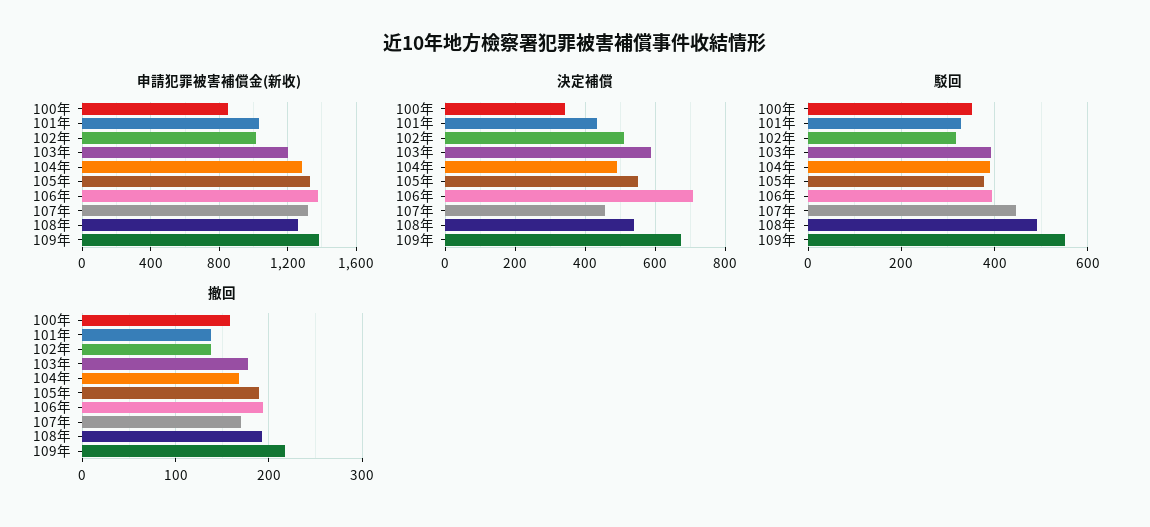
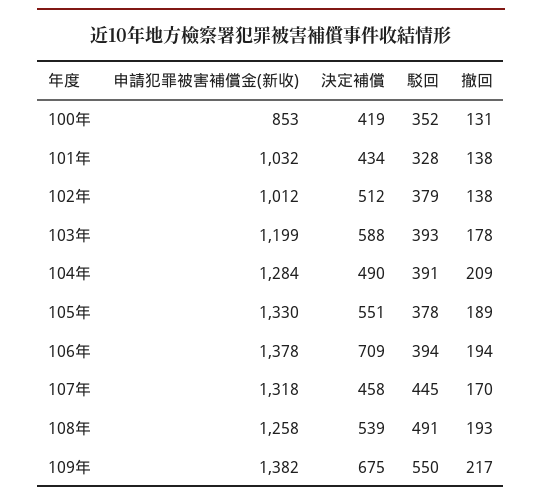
  {
    "申請犯罪被害補償金(新收)": {
      "100年": 853,
      "101年": 1032,
      "102年": 1012,
      "103年": 1199,
      "104年": 1284,
      "105年": 1330,
      "106年": 1378,
      "107年": 1318,
      "108年": 1258,
      "109年": 1382
    },
    "決定補償": {
-     "100年": 340,
+     "100年": 419,
      "101年": 434,
      "102年": 512,
      "103年": 588,
      "104年": 490,
      "105年": 551,
      "106年": 709,
      "107年": 458,
      "108年": 539,
      "109年": 675
    },
    "駁回": {
      "100年": 352,
      "101年": 328,
-     "102年": 320,
+     "102年": 379,
      "103年": 393,
      "104年": 391,
      "105年": 378,
      "106年": 394,
      "107年": 445,
      "108年": 491,
      "109年": 550
    },
    "撤回": {
-     "100年": 160,
+     "100年": 131,
      "101年": 138,
      "102年": 138,
      "103年": 178,
-     "104年": 170,
+     "104年": 209,
      "105年": 189,
      "106年": 194,
      "107年": 170,
      "108年": 193,
      "109年": 217
    }
  }

